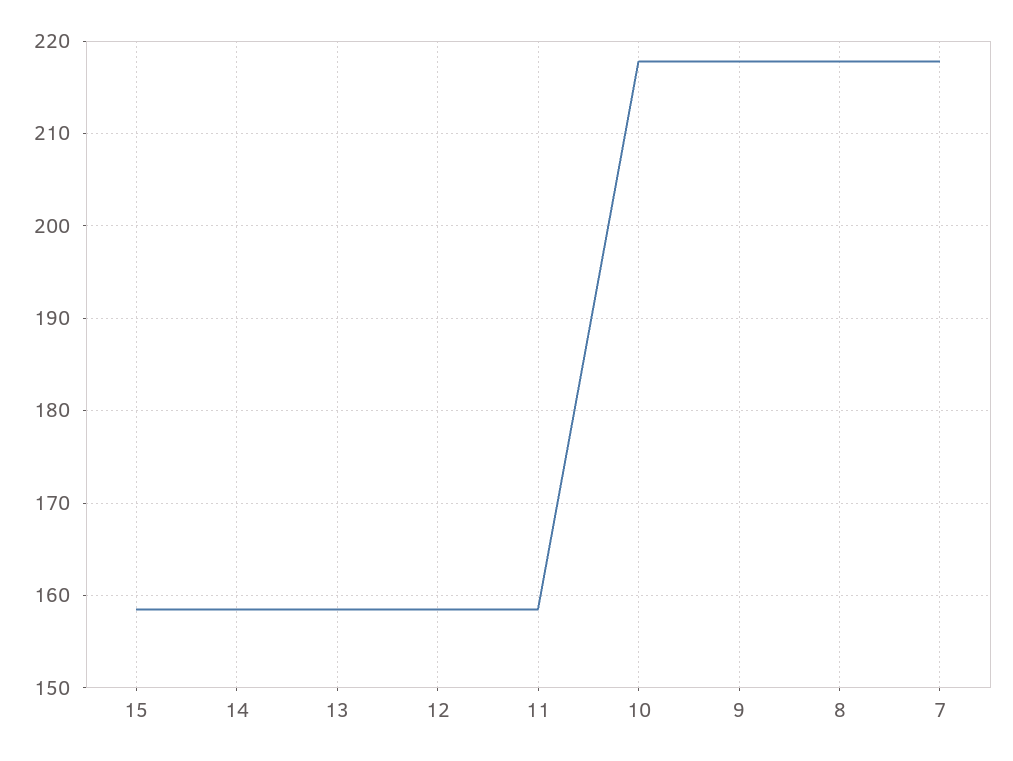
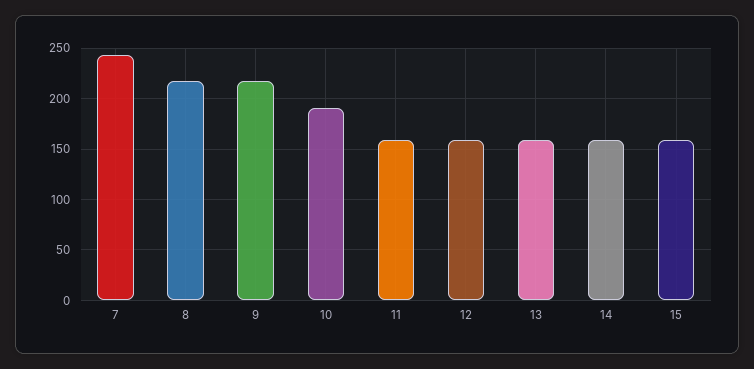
  {
    "15": 159,
    "14": 159,
    "13": 159,
    "12": 159,
    "11": 159,
-   "10": 218,
+   "10": 190,
    "9": 218,
    "8": 218,
-   "7": 218
+   "7": 240
  }

